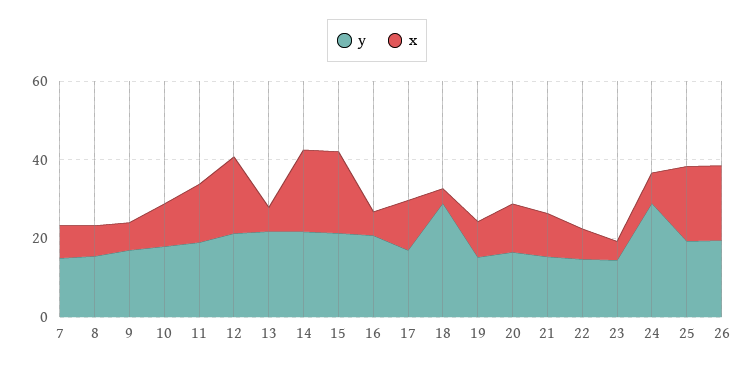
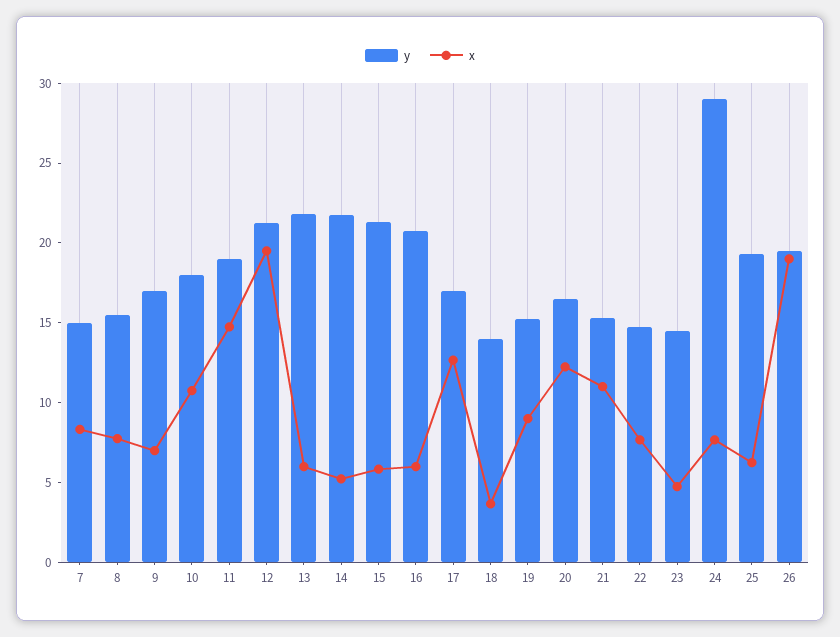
  {
    "y": {
      "7": 15,
      "8": 16,
      "9": 17,
      "10": 18,
      "11": 19,
      "12": 21,
      "13": 22,
      "14": 22,
      "15": 21,
      "16": 21,
      "17": 17,
-     "18": 30,
+     "18": 14,
      "19": 15,
      "20": 17,
      "21": 15,
      "22": 15,
      "23": 15,
      "24": 29,
      "25": 19,
      "26": 20
    },
    "x": {
      "7": 8,
      "8": 8,
      "9": 7,
      "10": 11,
      "11": 15,
      "12": 20,
      "13": 6,
-     "14": 20,
+     "14": 5,
-     "15": 20,
+     "15": 6,
      "16": 6,
      "17": 13,
      "18": 4,
      "19": 9,
      "20": 12,
      "21": 11,
      "22": 8,
      "23": 5,
      "24": 8,
-     "25": 20,
+     "25": 6,
      "26": 19
    }
  }

